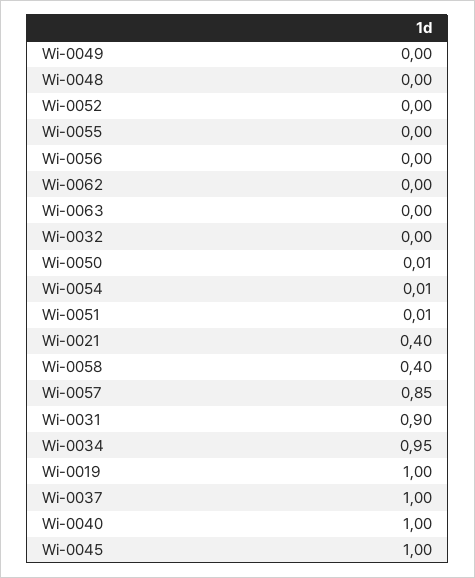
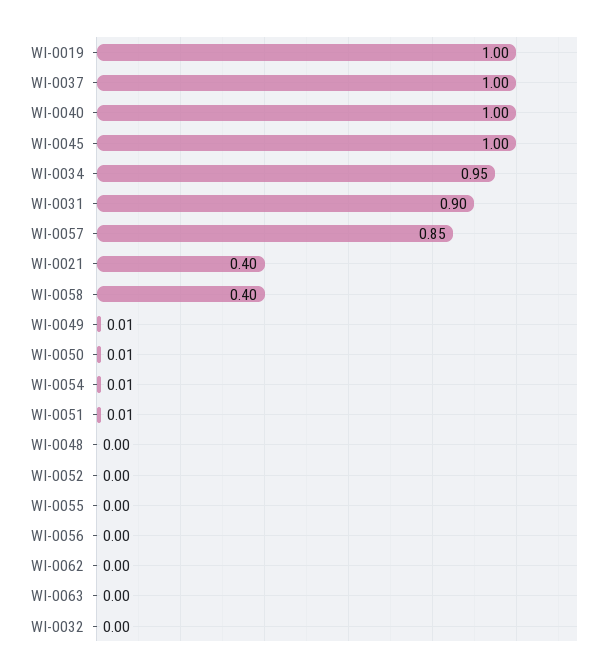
  {
-   "Wi-0049": 0,
+   "Wi-0049": 0.01,
    "Wi-0048": 0,
    "Wi-0052": 0,
    "Wi-0055": 0,
    "Wi-0056": 0,
    "Wi-0062": 0,
    "Wi-0063": 0,
    "Wi-0032": 0,
    "Wi-0050": 0.01,
    "Wi-0054": 0.01,
    "Wi-0051": 0.01,
    "Wi-0021": 0.4,
    "Wi-0058": 0.4,
    "Wi-0057": 0.85,
    "Wi-0031": 0.9,
    "Wi-0034": 0.95,
    "Wi-0019": 1,
    "Wi-0037": 1,
    "Wi-0040": 1,
    "Wi-0045": 1
  }

